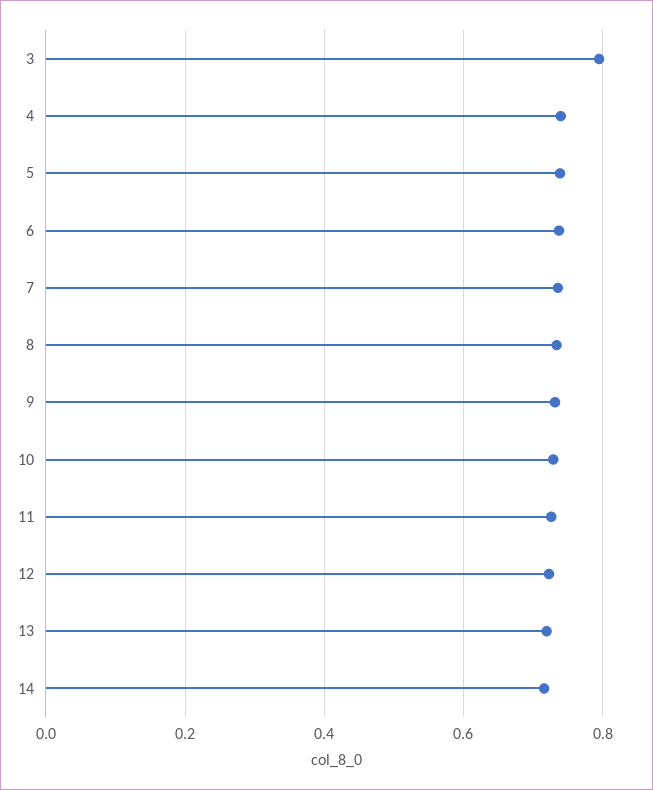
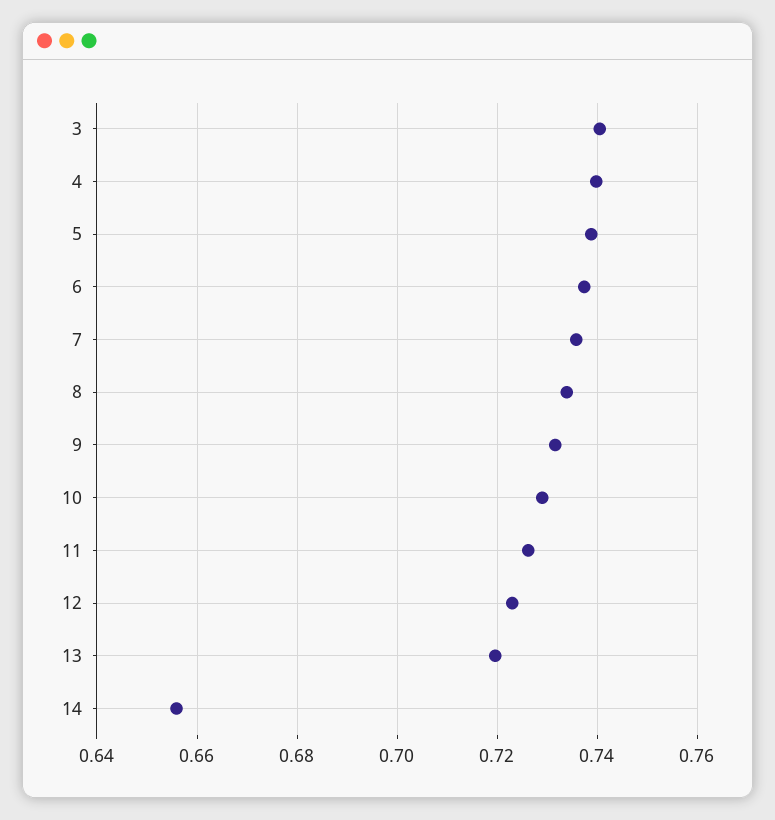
  {
-   "3": 0.8,
+   "3": 0.74,
    "4": 0.74,
    "5": 0.738,
    "6": 0.738,
    "7": 0.736,
    "8": 0.734,
    "9": 0.732,
    "10": 0.73,
    "11": 0.726,
    "12": 0.724,
    "13": 0.72,
-   "14": 0.72
+   "14": 0.656
  }

